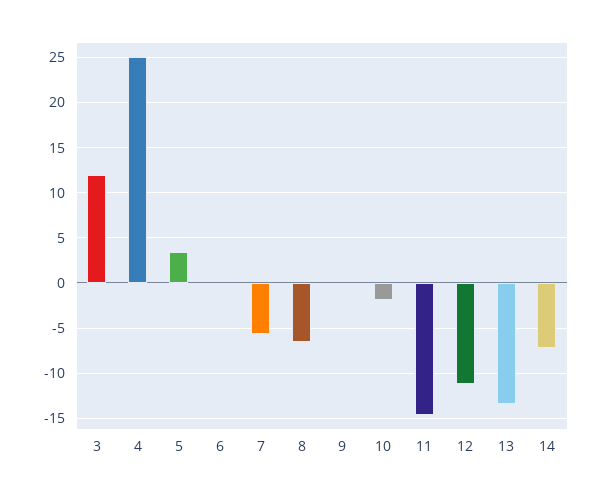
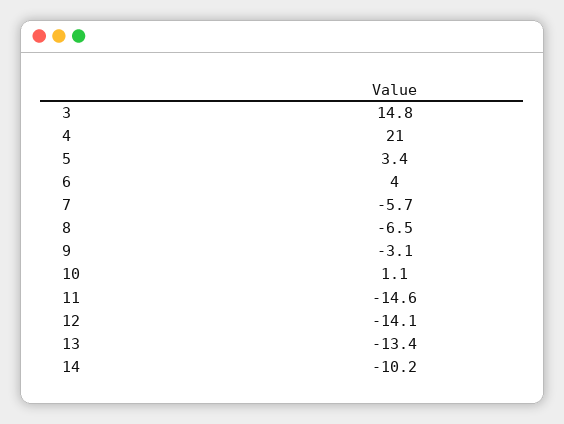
  {
-   "3": 12,
+   "3": 14.8,
-   "4": 25,
+   "4": 21,
    "5": 3.4,
-   "6": 0,
+   "6": 4,
    "7": -5.7,
    "8": -6.5,
-   "9": 0,
+   "9": -3.1,
-   "10": -2,
+   "10": 1.1,
    "11": -14.6,
-   "12": -11,
+   "12": -14.1,
    "13": -13.4,
-   "14": -7
+   "14": -10.2
  }

